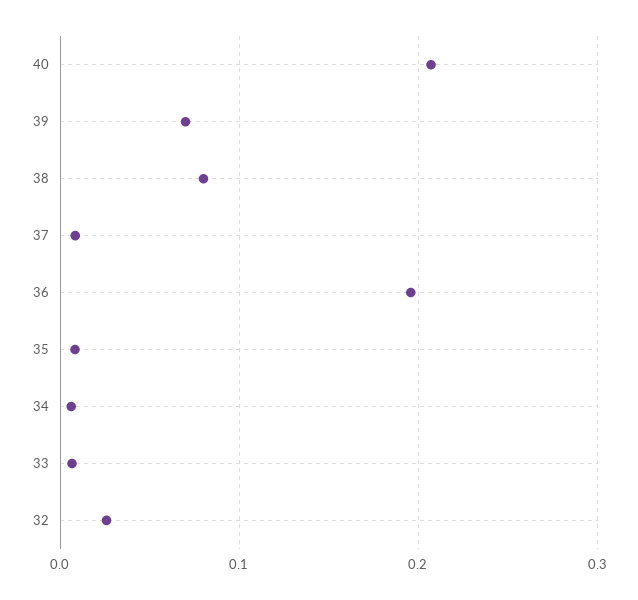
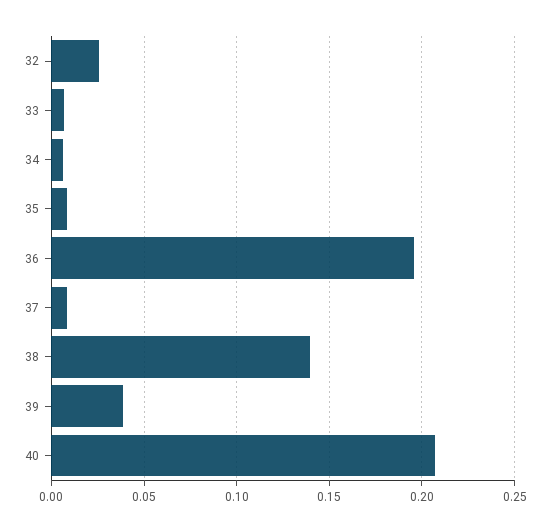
  {
    "40": 0.205,
-   "39": 0.07,
+   "39": 0.04,
-   "38": 0.08,
+   "38": 0.14,
    "37": 0.01,
    "36": 0.195,
    "35": 0.01,
    "34": 0.005,
    "33": 0.005,
    "32": 0.025
  }

